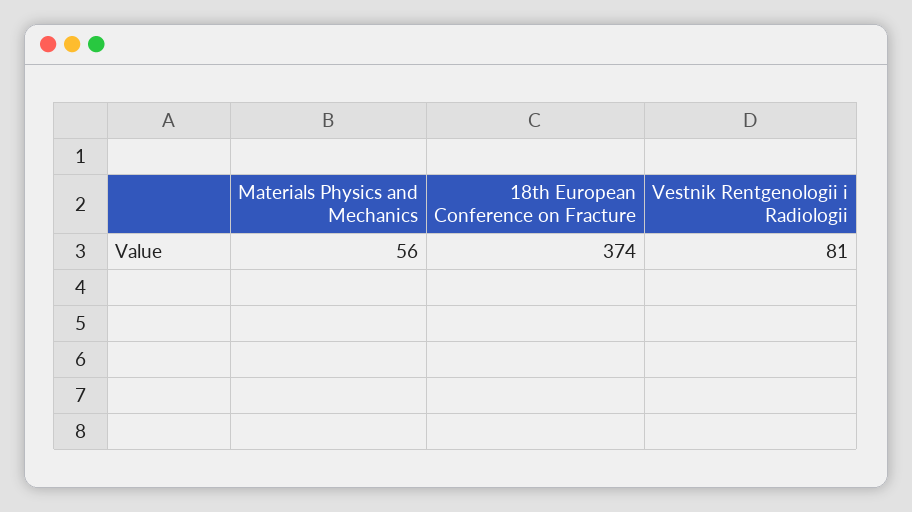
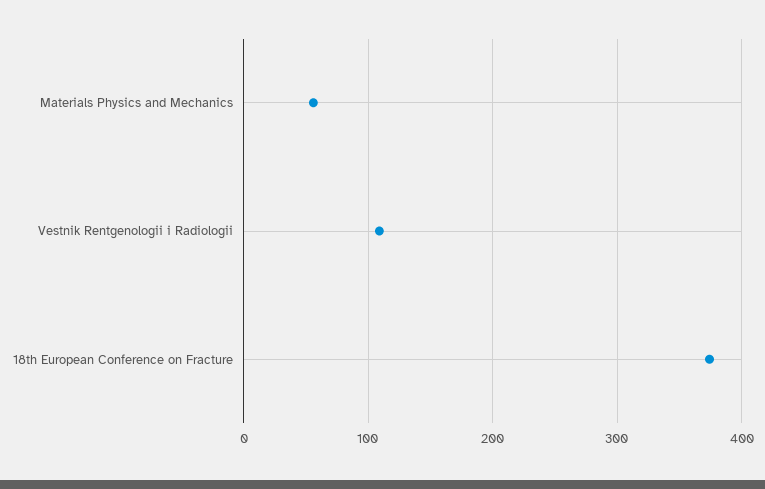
  {
    "Materials Physics and Mechanics": 56,
    "18th European Conference on Fracture": 374,
-   "Vestnik Rentgenologii i Radiologii": 81
+   "Vestnik Rentgenologii i Radiologii": 110
  }

